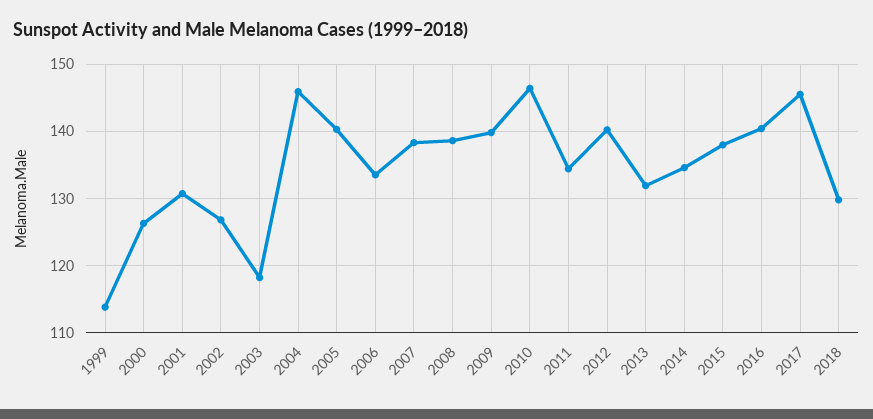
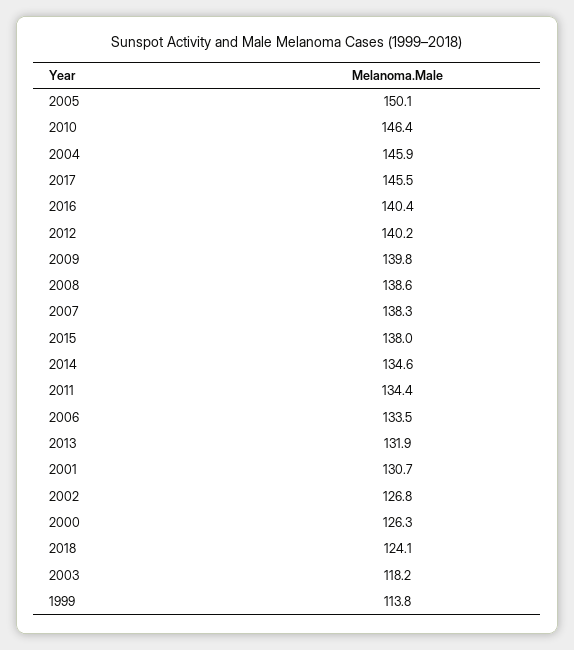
  {
    "1999": 113.8,
    "2000": 126.3,
    "2001": 130.7,
    "2002": 126.8,
    "2003": 118.2,
    "2004": 145.9,
-   "2005": 140,
+   "2005": 150.1,
    "2006": 133.5,
    "2007": 138.3,
    "2008": 138.6,
    "2009": 139.8,
    "2010": 146.4,
    "2011": 134.4,
    "2012": 140.2,
    "2013": 131.9,
    "2014": 134.6,
    "2015": 138,
    "2016": 140.4,
    "2017": 145.5,
-   "2018": 130
+   "2018": 124.1
  }

